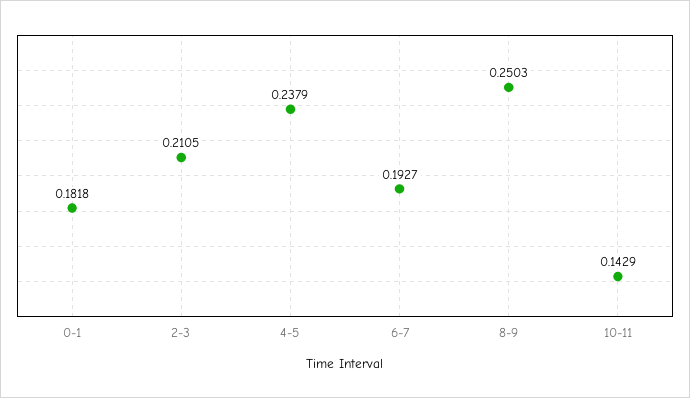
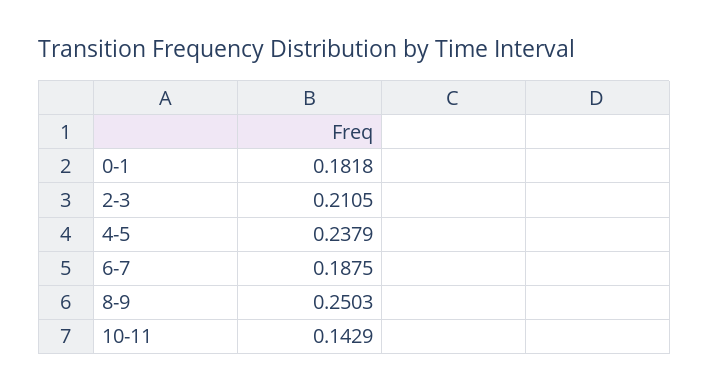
  {
    "0-1": 0.1818,
    "2-3": 0.2105,
    "4-5": 0.2379,
-   "6-7": 0.1927,
+   "6-7": 0.1875,
    "8-9": 0.2503,
    "10-11": 0.1429
  }

